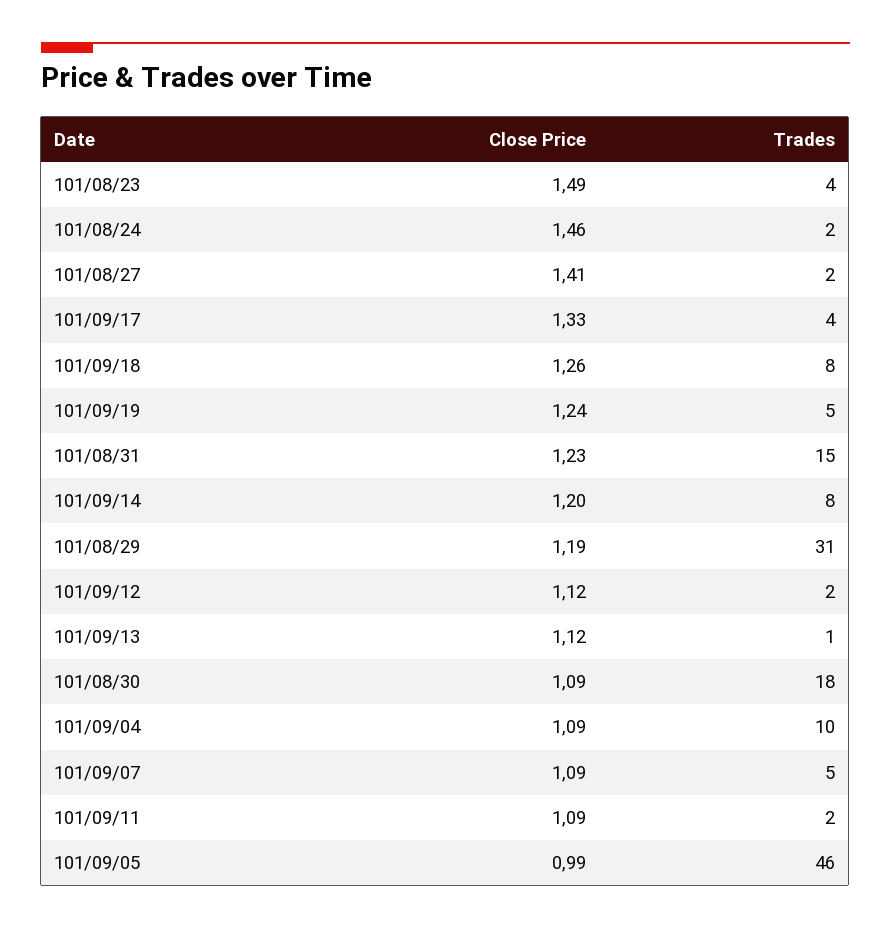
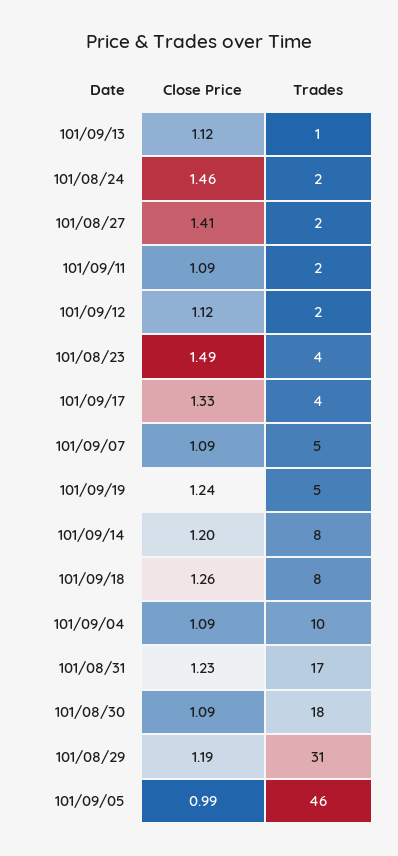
  {
    "Close Price": {
      "101/08/23": 1.49,
      "101/08/24": 1.46,
      "101/08/27": 1.41,
      "101/09/17": 1.33,
      "101/09/18": 1.26,
      "101/09/19": 1.24,
      "101/08/31": 1.23,
      "101/09/14": 1.2,
      "101/08/29": 1.19,
      "101/09/12": 1.12,
      "101/09/13": 1.12,
      "101/08/30": 1.09,
      "101/09/04": 1.09,
      "101/09/07": 1.09,
      "101/09/11": 1.09,
      "101/09/05": 0.99
    },
    "Trades": {
      "101/08/23": 4,
      "101/08/24": 2,
      "101/08/27": 2,
      "101/09/17": 4,
      "101/09/18": 8,
      "101/09/19": 5,
-     "101/08/31": 15,
+     "101/08/31": 17,
      "101/09/14": 8,
      "101/08/29": 31,
      "101/09/12": 2,
      "101/09/13": 1,
      "101/08/30": 18,
      "101/09/04": 10,
      "101/09/07": 5,
      "101/09/11": 2,
      "101/09/05": 46
    }
  }

